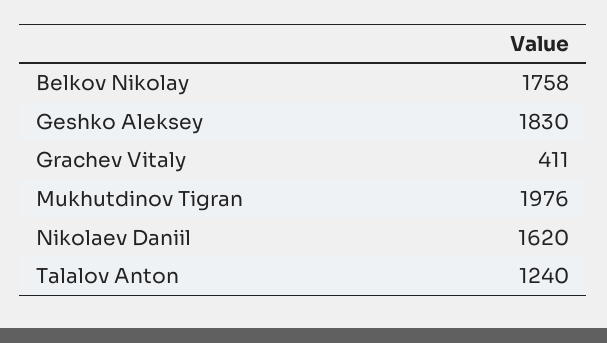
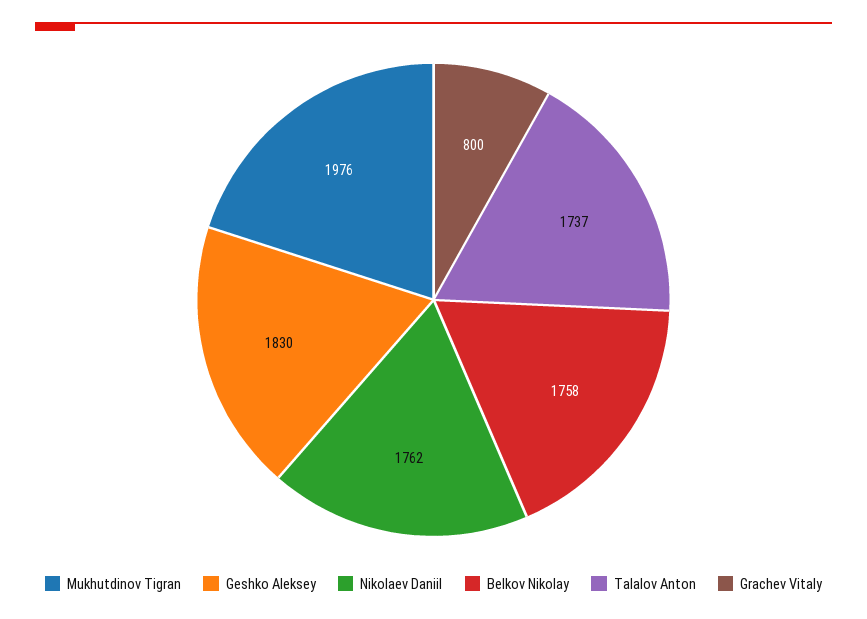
  {
    "Belkov Nikolay": 1758,
    "Geshko Aleksey": 1830,
-   "Grachev Vitaly": 411,
+   "Grachev Vitaly": 800,
    "Mukhutdinov Tigran": 1976,
-   "Nikolaev Daniil": 1620,
+   "Nikolaev Daniil": 1762,
-   "Talalov Anton": 1240
+   "Talalov Anton": 1737
  }

